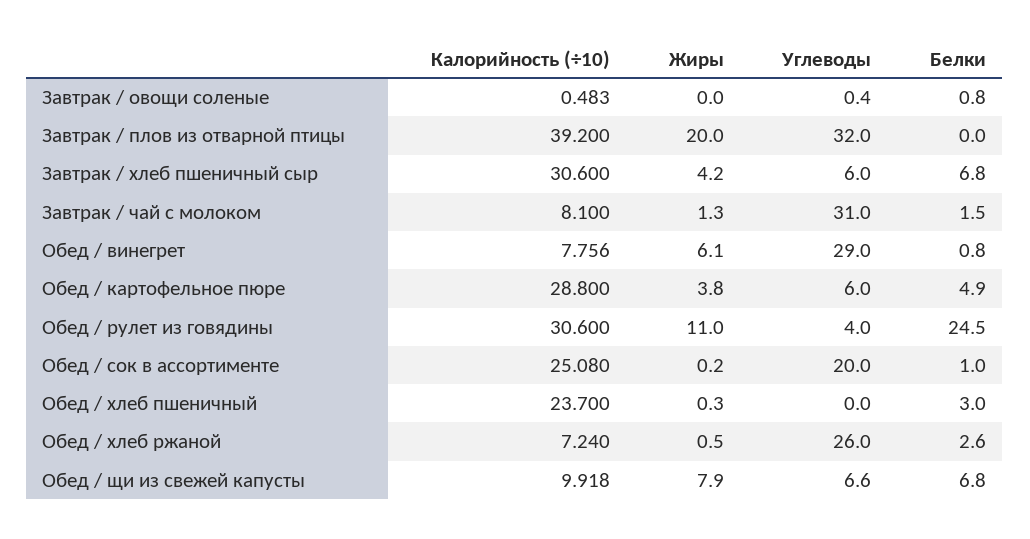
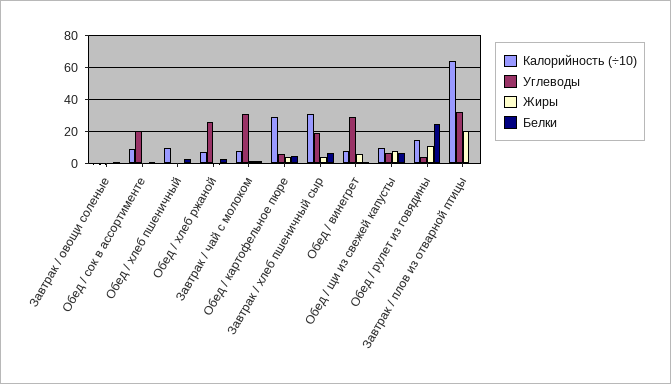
  {
    "Калорийность (÷10)": {
      "Завтрак / овощи соленые": 0.483,
-     "Завтрак / плов из отварной птицы": 39.2,
+     "Завтрак / плов из отварной птицы": 65,
      "Завтрак / хлеб пшеничный сыр": 30.6,
      "Завтрак / чай с молоком": 8.1,
      "Обед / винегрет": 7.756,
      "Обед / картофельное пюре": 28.8,
-     "Обед / рулет из говядины": 30.6,
+     "Обед / рулет из говядины": 15,
-     "Обед / сок в ассортименте": 25.08,
+     "Обед / сок в ассортименте": 10,
-     "Обед / хлеб пшеничный": 23.7,
+     "Обед / хлеб пшеничный": 10,
      "Обед / хлеб ржаной": 7.24,
      "Обед / щи из свежей капусты": 9.918
    },
    "Жиры": {
      "Завтрак / овощи соленые": 0,
      "Завтрак / плов из отварной птицы": 20,
      "Завтрак / хлеб пшеничный сыр": 4.2,
      "Завтрак / чай с молоком": 1.3,
      "Обед / винегрет": 6.1,
      "Обед / картофельное пюре": 3.8,
      "Обед / рулет из говядины": 11,
      "Обед / сок в ассортименте": 0.2,
      "Обед / хлеб пшеничный": 0.3,
      "Обед / хлеб ржаной": 0.5,
      "Обед / щи из свежей капусты": 7.9
    },
    "Углеводы": {
      "Завтрак / овощи соленые": 0.4,
      "Завтрак / плов из отварной птицы": 32,
-     "Завтрак / хлеб пшеничный сыр": 6,
+     "Завтрак / хлеб пшеничный сыр": 20,
      "Завтрак / чай с молоком": 31,
      "Обед / винегрет": 29,
      "Обед / картофельное пюре": 6,
      "Обед / рулет из говядины": 4,
      "Обед / сок в ассортименте": 20,
      "Обед / хлеб пшеничный": 0,
      "Обед / хлеб ржаной": 26,
      "Обед / щи из свежей капусты": 6.6
    },
    "Белки": {
      "Завтрак / овощи соленые": 0.8,
      "Завтрак / плов из отварной птицы": 0,
      "Завтрак / хлеб пшеничный сыр": 6.8,
      "Завтрак / чай с молоком": 1.5,
      "Обед / винегрет": 0.8,
      "Обед / картофельное пюре": 4.9,
      "Обед / рулет из говядины": 24.5,
      "Обед / сок в ассортименте": 1,
      "Обед / хлеб пшеничный": 3,
      "Обед / хлеб ржаной": 2.6,
      "Обед / щи из свежей капусты": 6.8
    }
  }

